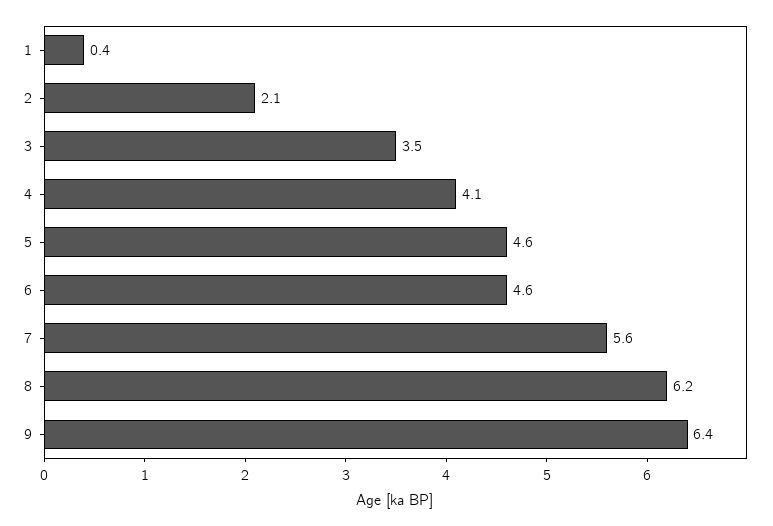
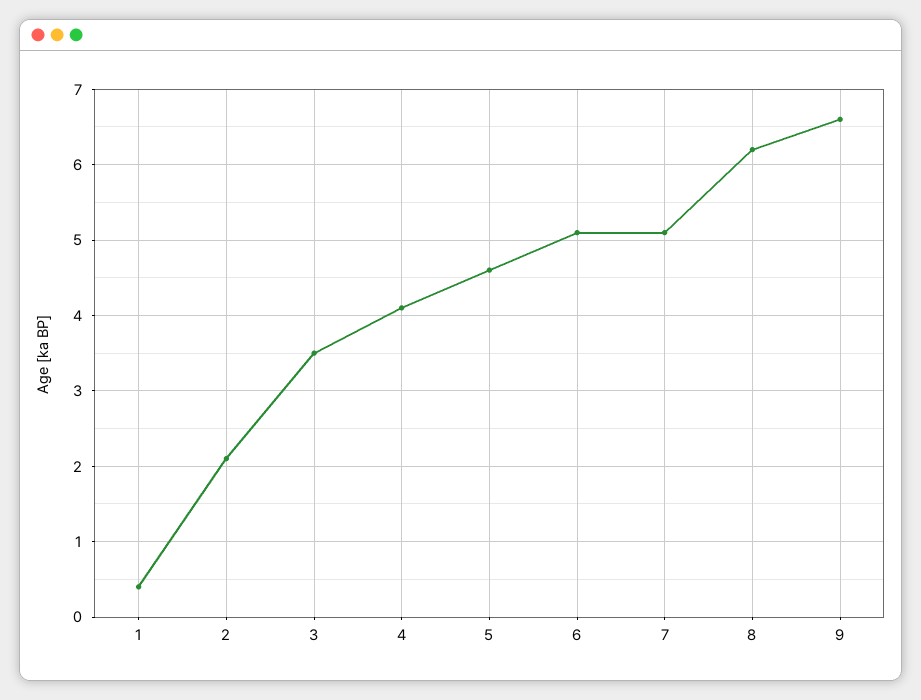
  {
    "1": 0.4,
    "2": 2.1,
    "3": 3.5,
    "4": 4.1,
    "5": 4.6,
-   "6": 4.6,
+   "6": 5.1,
-   "7": 5.6,
+   "7": 5.1,
    "8": 6.2,
-   "9": 6.4
+   "9": 6.6
  }

